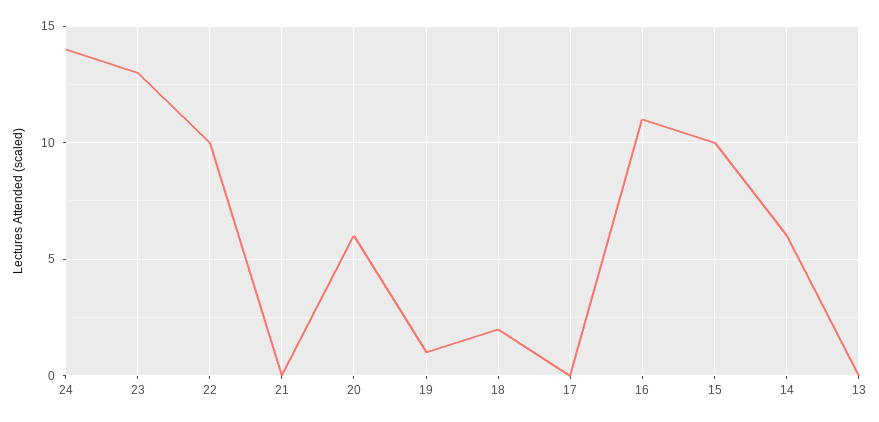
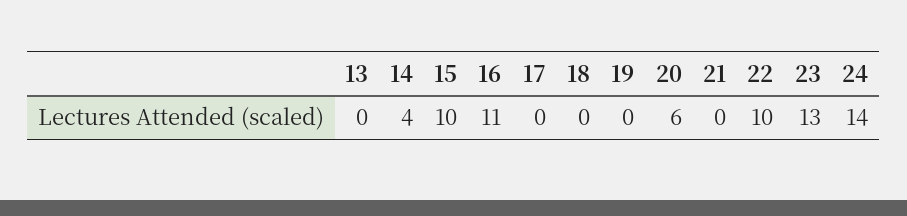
  {
    "24": 14,
    "23": 13,
    "22": 10,
    "21": 0,
    "20": 6,
-   "19": 1,
+   "19": 0,
-   "18": 2,
+   "18": 0,
    "17": 0,
    "16": 11,
    "15": 10,
-   "14": 6,
+   "14": 4,
    "13": 0
  }

